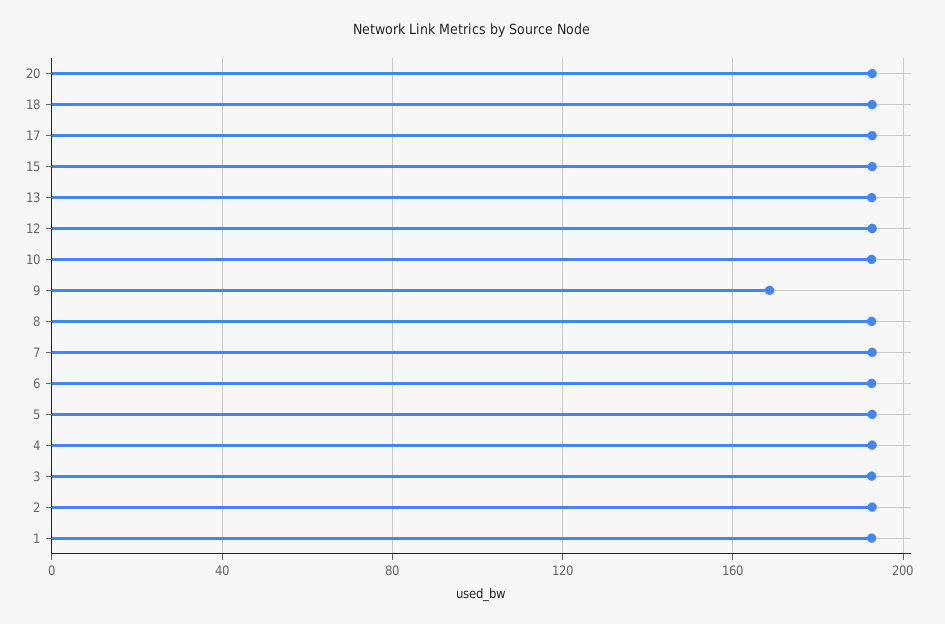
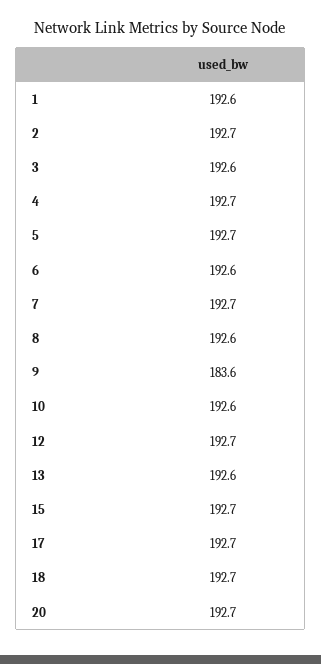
  {
    "20": 192.7,
    "18": 192.7,
    "17": 192.7,
    "15": 192.7,
    "13": 192.6,
    "12": 192.7,
    "10": 192.6,
-   "9": 170,
+   "9": 183.6,
    "8": 192.6,
    "7": 192.7,
    "6": 192.6,
    "5": 192.7,
    "4": 192.7,
    "3": 192.6,
    "2": 192.7,
    "1": 192.6
  }

